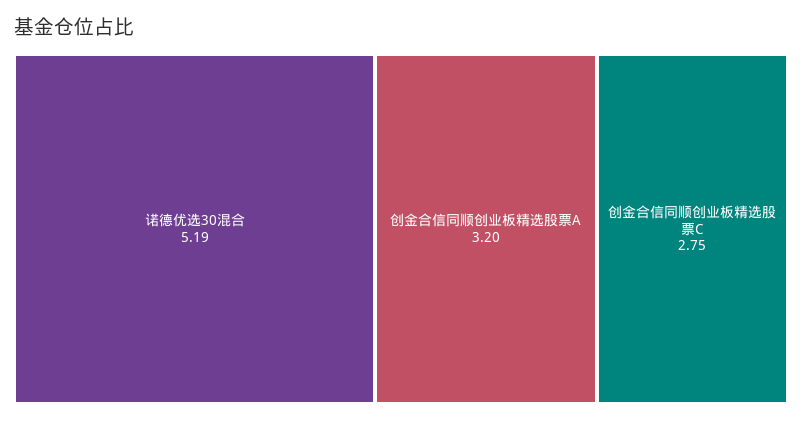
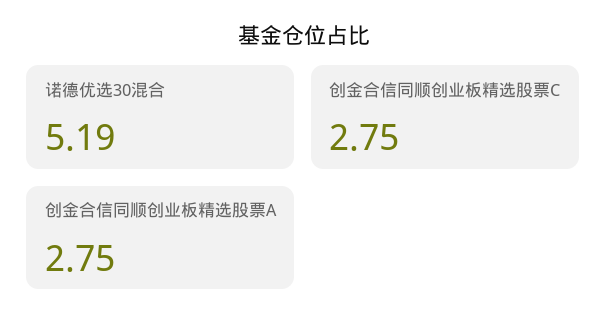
  {
    "诺德优选30混合": 5.19,
-   "创金合信同顺创业板精选股票A": 3.2,
+   "创金合信同顺创业板精选股票A": 2.75,
    "创金合信同顺创业板精选股票C": 2.75
  }

